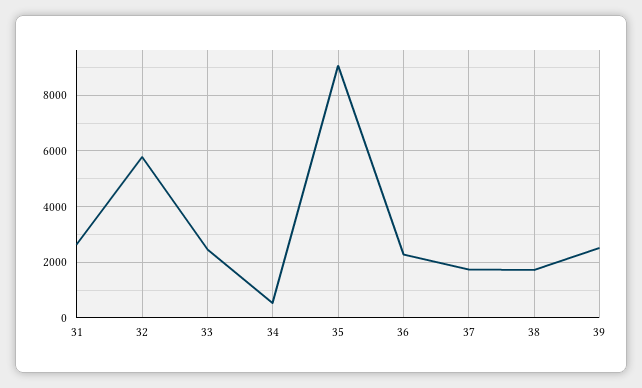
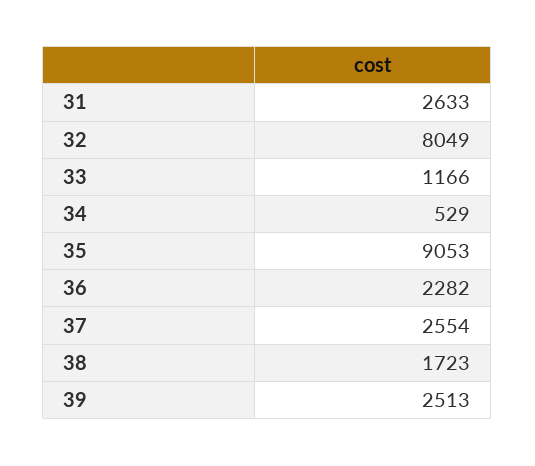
  {
    "31": 2633,
-   "32": 5750,
+   "32": 8049,
-   "33": 2500,
+   "33": 1166,
    "34": 529,
    "35": 9053,
    "36": 2282,
-   "37": 1750,
+   "37": 2554,
    "38": 1723,
    "39": 2513
  }

